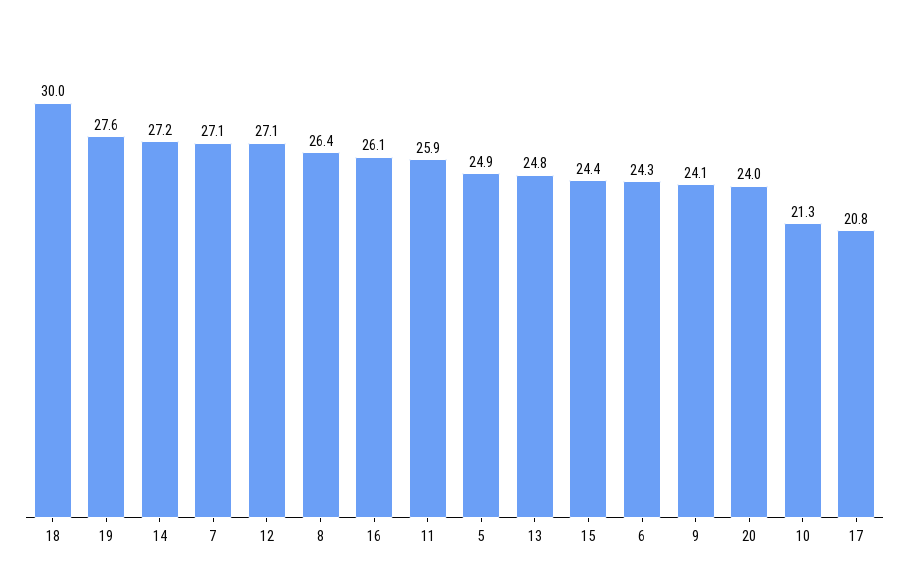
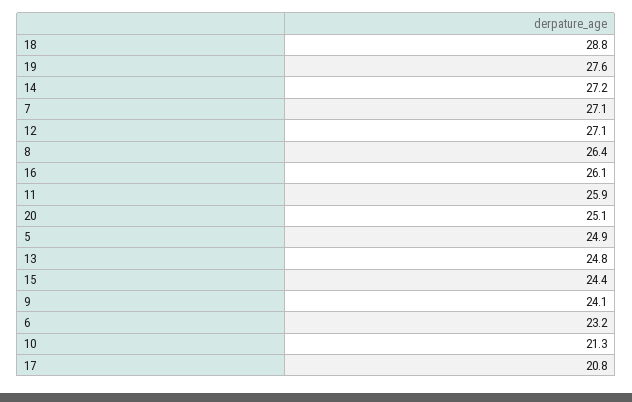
  {
-   "18": 30,
+   "18": 28.8,
    "19": 27.6,
    "14": 27.2,
    "7": 27.1,
    "12": 27.1,
    "8": 26.4,
    "16": 26.1,
    "11": 25.9,
    "5": 24.9,
    "13": 24.8,
    "15": 24.4,
-   "6": 24.3,
+   "6": 23.2,
    "9": 24.1,
-   "20": 24,
+   "20": 25.1,
    "10": 21.3,
    "17": 20.8
  }

